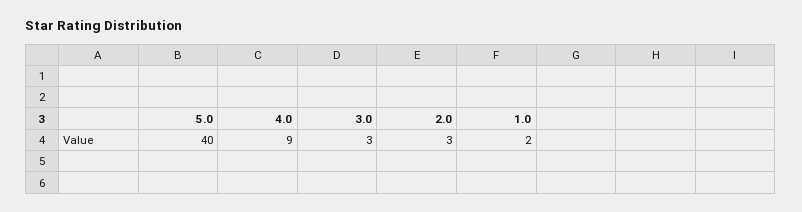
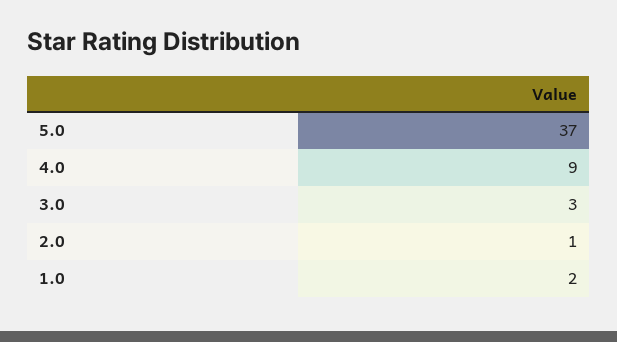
  {
-   "5.0": 40,
+   "5.0": 37,
    "4.0": 9,
    "3.0": 3,
-   "2.0": 3,
+   "2.0": 1,
    "1.0": 2
  }

